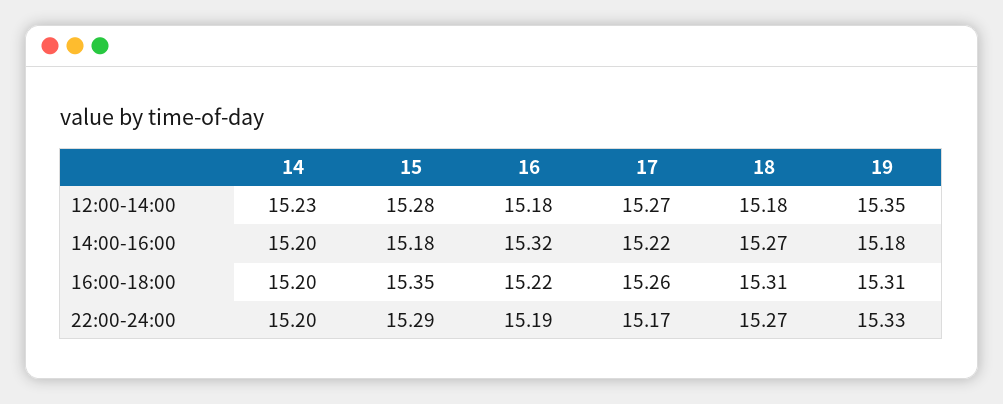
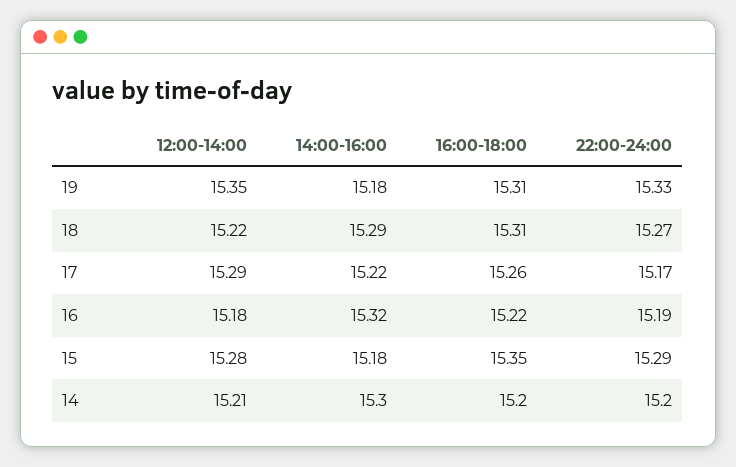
  {
    "14": {
-     "12:00-14:00": 15.23,
+     "12:00-14:00": 15.21,
-     "14:00-16:00": 15.2,
+     "14:00-16:00": 15.3,
      "16:00-18:00": 15.2,
      "22:00-24:00": 15.2
    },
    "15": {
      "12:00-14:00": 15.28,
      "14:00-16:00": 15.18,
      "16:00-18:00": 15.35,
      "22:00-24:00": 15.29
    },
    "16": {
      "12:00-14:00": 15.18,
      "14:00-16:00": 15.32,
      "16:00-18:00": 15.22,
      "22:00-24:00": 15.19
    },
    "17": {
-     "12:00-14:00": 15.27,
+     "12:00-14:00": 15.29,
      "14:00-16:00": 15.22,
      "16:00-18:00": 15.26,
      "22:00-24:00": 15.17
    },
    "18": {
-     "12:00-14:00": 15.18,
+     "12:00-14:00": 15.22,
-     "14:00-16:00": 15.27,
+     "14:00-16:00": 15.29,
      "16:00-18:00": 15.31,
      "22:00-24:00": 15.27
    },
    "19": {
      "12:00-14:00": 15.35,
      "14:00-16:00": 15.18,
      "16:00-18:00": 15.31,
      "22:00-24:00": 15.33
    }
  }

